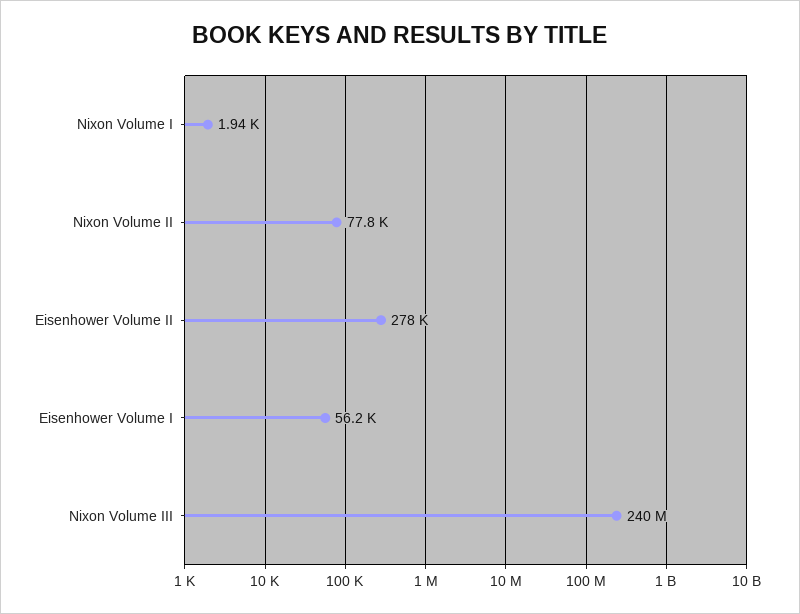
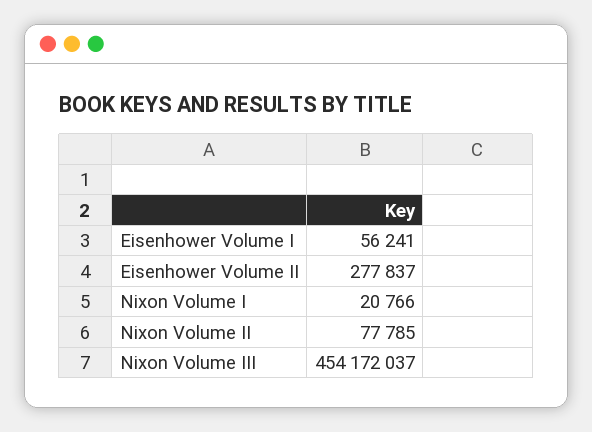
  {
-   "Nixon Volume I": 1940,
+   "Nixon Volume I": 20766,
    "Nixon Volume II": 77785,
    "Eisenhower Volume II": 277837,
    "Eisenhower Volume I": 56241,
-   "Nixon Volume III": 240000000
+   "Nixon Volume III": 454172037
  }

